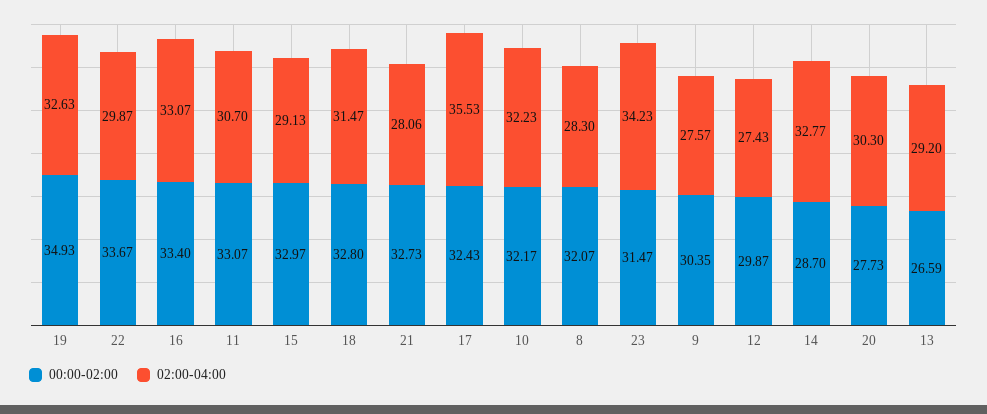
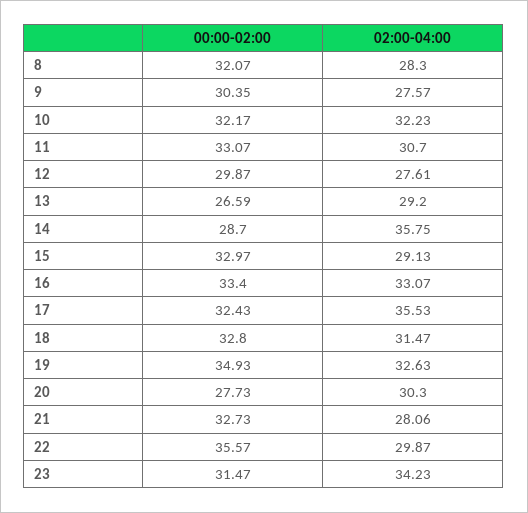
  {
    "00:00-02:00": {
      "19": 34.93,
-     "22": 33.67,
+     "22": 35.57,
      "16": 33.4,
      "11": 33.07,
      "15": 32.97,
      "18": 32.8,
      "21": 32.73,
      "17": 32.43,
      "10": 32.17,
      "8": 32.07,
      "23": 31.47,
      "9": 30.35,
      "12": 29.87,
      "14": 28.7,
      "20": 27.73,
      "13": 26.59
    },
    "02:00-04:00": {
      "19": 32.63,
      "22": 29.87,
      "16": 33.07,
      "11": 30.7,
      "15": 29.13,
      "18": 31.47,
      "21": 28.06,
      "17": 35.53,
      "10": 32.23,
      "8": 28.3,
      "23": 34.23,
      "9": 27.57,
-     "12": 27.43,
+     "12": 27.61,
-     "14": 32.77,
+     "14": 35.75,
      "20": 30.3,
      "13": 29.2
    }
  }

